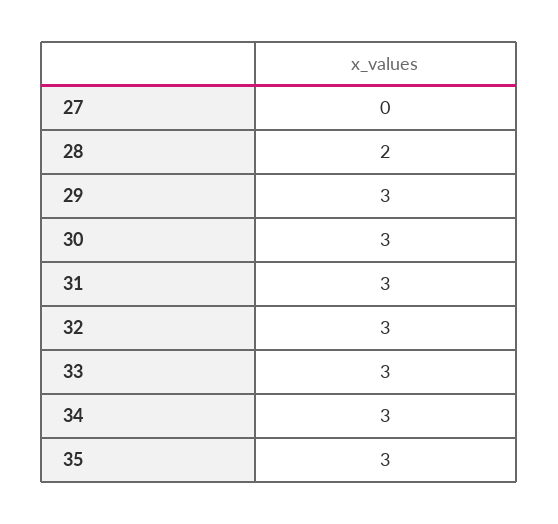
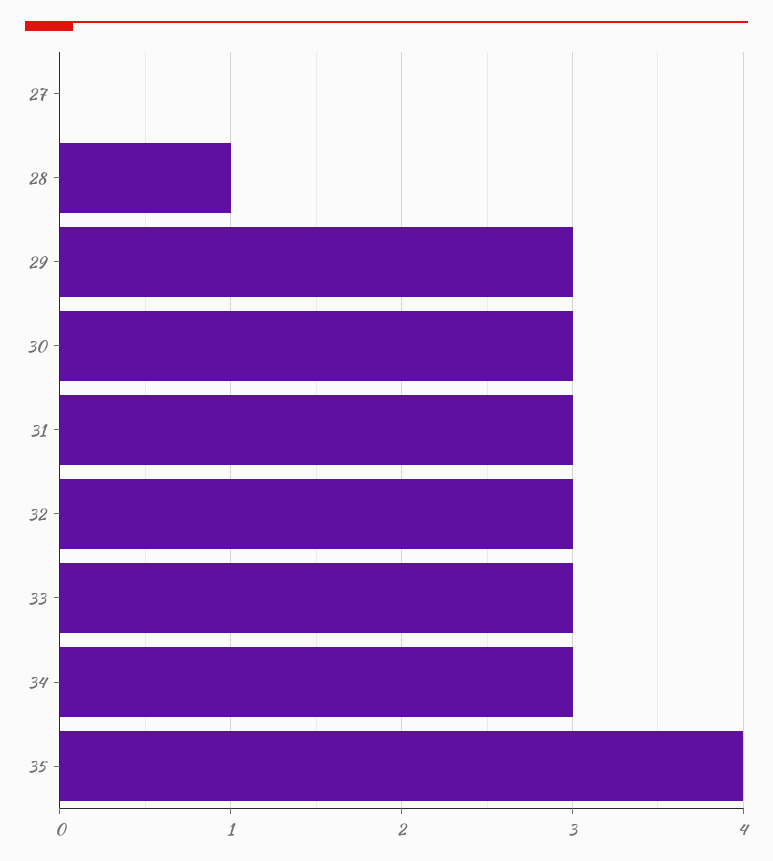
  {
    "27": 0,
-   "28": 2,
+   "28": 1,
    "29": 3,
    "30": 3,
    "31": 3,
    "32": 3,
    "33": 3,
    "34": 3,
-   "35": 3
+   "35": 4
  }

